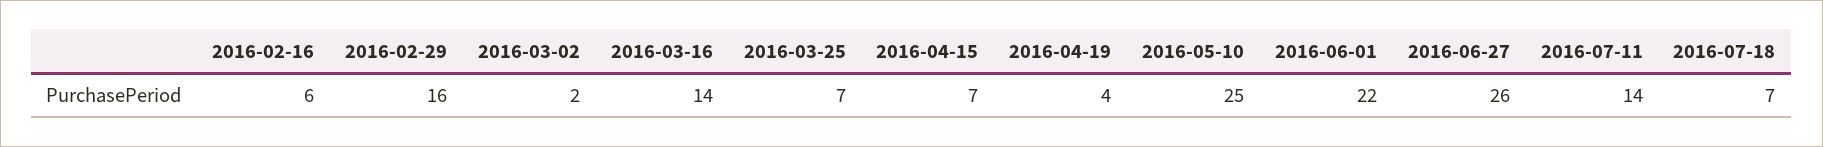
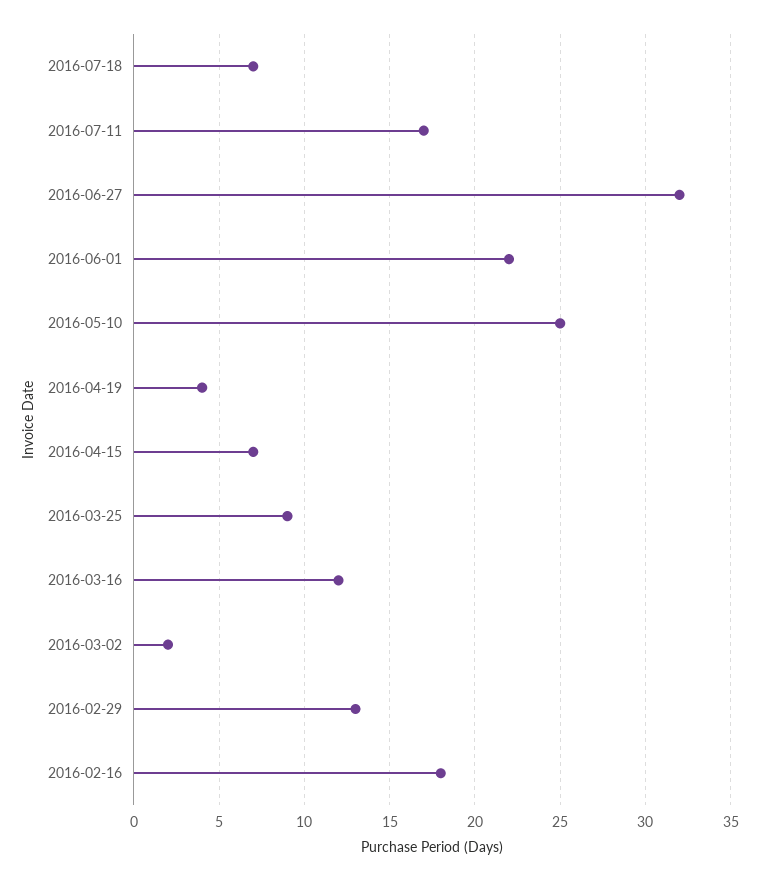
  {
-   "2016-02-16": 6,
+   "2016-02-16": 18,
-   "2016-02-29": 16,
+   "2016-02-29": 13,
    "2016-03-02": 2,
-   "2016-03-16": 14,
+   "2016-03-16": 12,
-   "2016-03-25": 7,
+   "2016-03-25": 9,
    "2016-04-15": 7,
    "2016-04-19": 4,
    "2016-05-10": 25,
    "2016-06-01": 22,
-   "2016-06-27": 26,
+   "2016-06-27": 32,
-   "2016-07-11": 14,
+   "2016-07-11": 17,
    "2016-07-18": 7
  }

